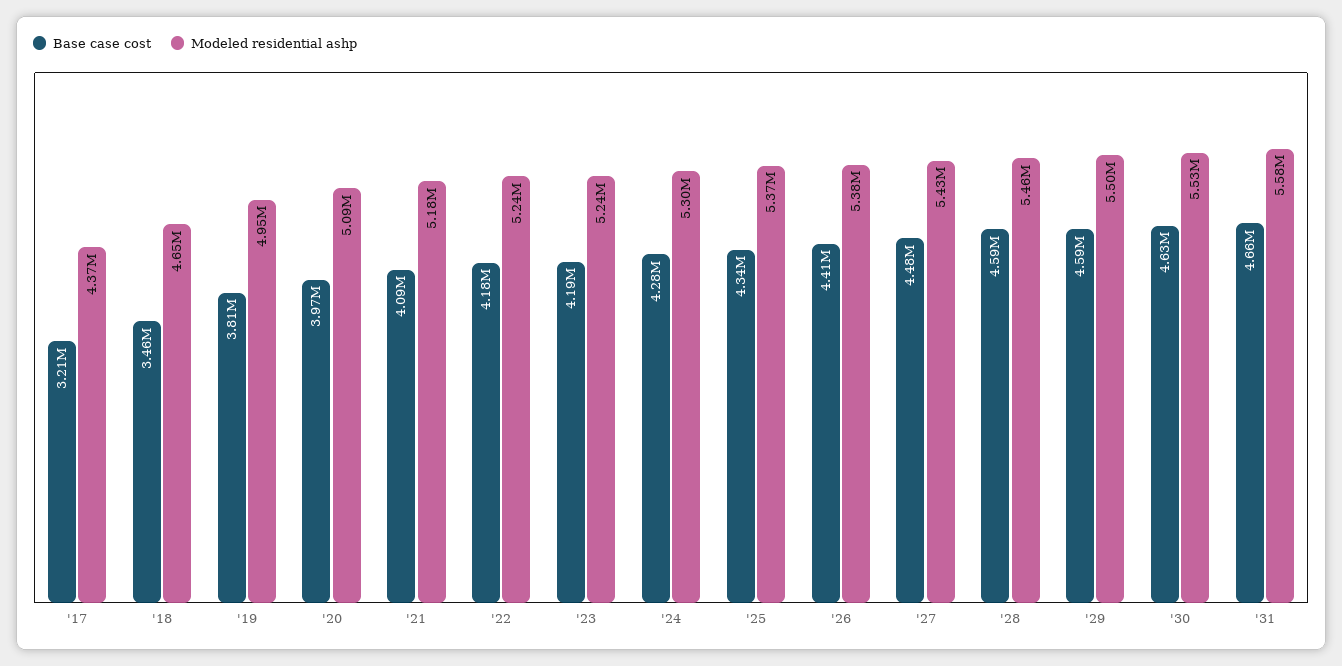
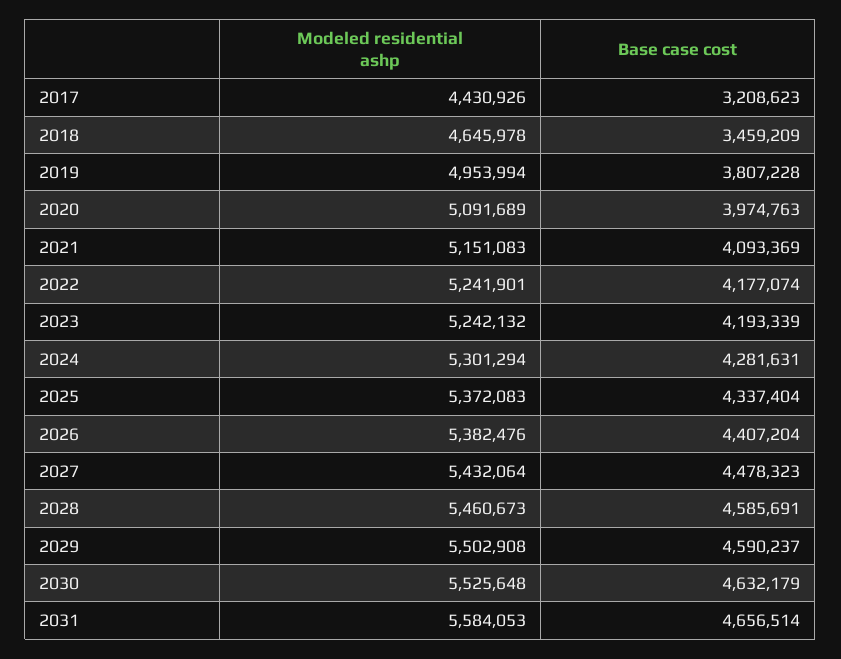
  {
    "Base case cost": {
      "'17": 3208623,
      "'18": 3459209,
      "'19": 3807228,
      "'20": 3974763,
      "'21": 4093369,
      "'22": 4177074,
      "'23": 4193339,
      "'24": 4281631,
      "'25": 4337404,
      "'26": 4407204,
      "'27": 4478323,
      "'28": 4585691,
      "'29": 4590237,
      "'30": 4632179,
      "'31": 4656514
    },
    "Modeled residential ashp": {
-     "'17": 4370000,
+     "'17": 4430926,
      "'18": 4645978,
      "'19": 4953994,
      "'20": 5091689,
-     "'21": 5180000,
+     "'21": 5151083,
      "'22": 5241901,
      "'23": 5242132,
      "'24": 5301294,
      "'25": 5372083,
      "'26": 5382476,
      "'27": 5432064,
      "'28": 5460673,
      "'29": 5502908,
      "'30": 5525648,
      "'31": 5584053
    }
  }

